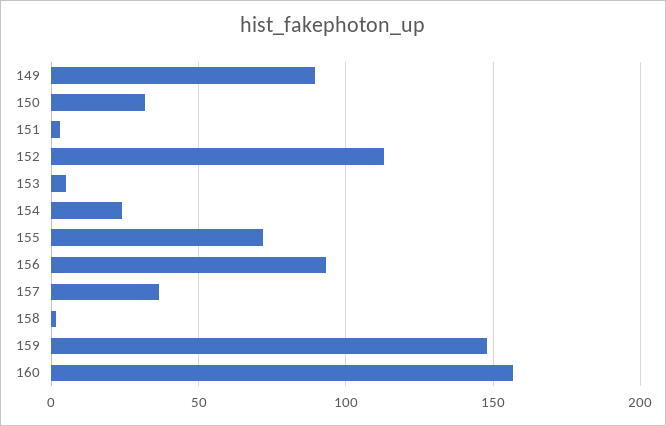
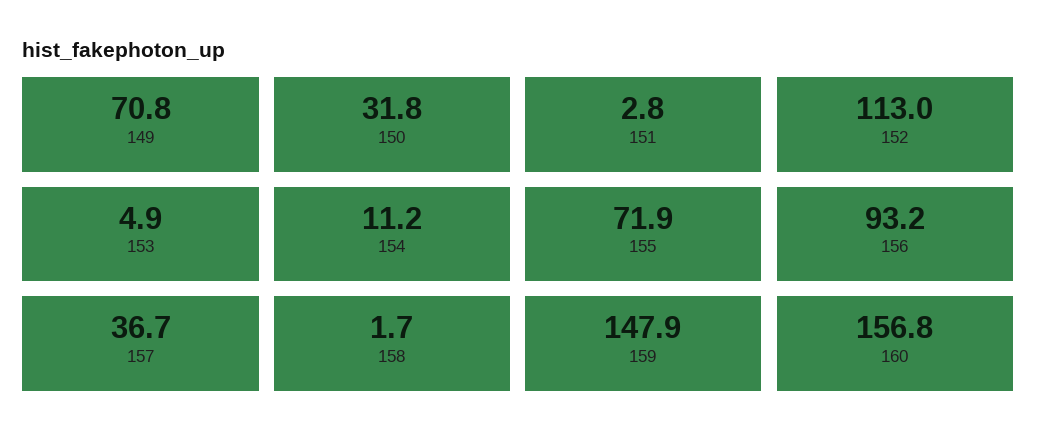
  {
-   "149": 90,
+   "149": 70.8,
    "150": 31.8,
    "151": 2.8,
    "152": 113,
    "153": 4.9,
-   "154": 25,
+   "154": 11.2,
    "155": 71.9,
    "156": 93.2,
    "157": 36.7,
    "158": 1.7,
    "159": 147.9,
    "160": 156.8
  }

